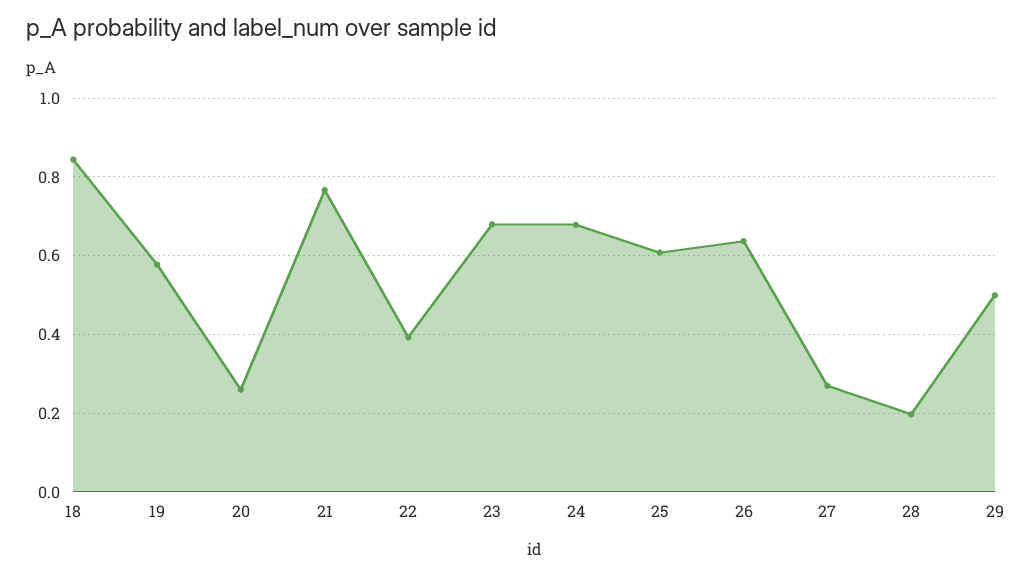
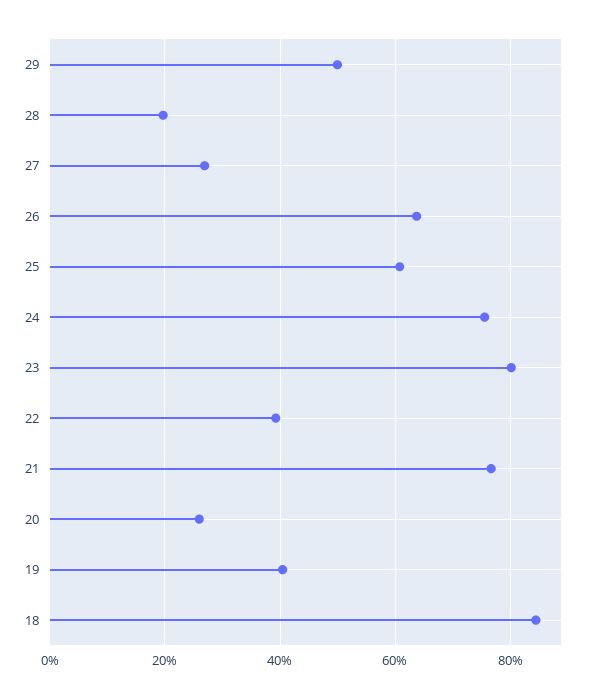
  {
    "18": 0.84,
-   "19": 0.58,
+   "19": 0.4,
    "20": 0.26,
    "21": 0.76,
    "22": 0.4,
-   "23": 0.68,
+   "23": 0.8,
-   "24": 0.68,
+   "24": 0.76,
    "25": 0.6,
    "26": 0.64,
    "27": 0.26,
    "28": 0.2,
    "29": 0.5
  }

